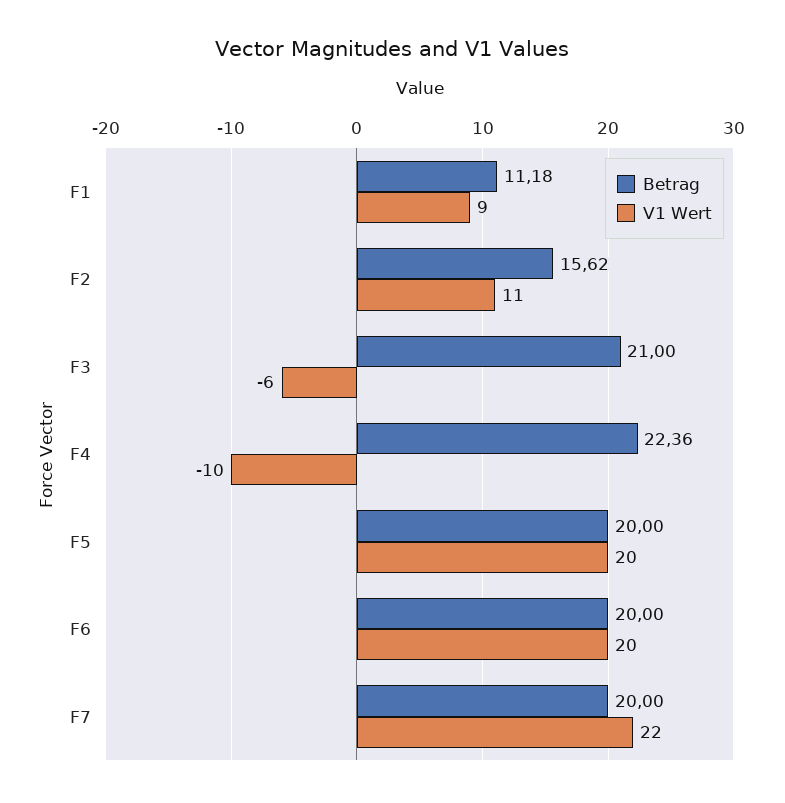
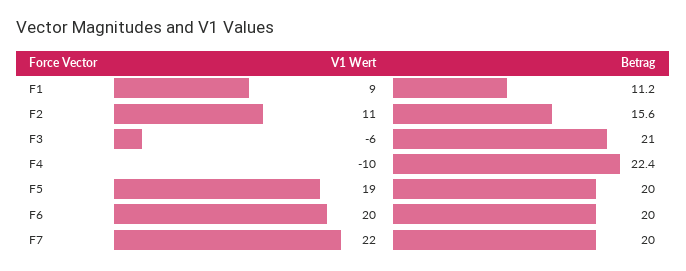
  {
    "Betrag": {
      "F1": 11.18,
      "F2": 15.62,
      "F3": 21,
      "F4": 22.36,
      "F5": 20,
      "F6": 20,
      "F7": 20
    },
    "V1 Wert": {
      "F1": 9,
      "F2": 11,
      "F3": -6,
      "F4": -10,
-     "F5": 20,
+     "F5": 19,
      "F6": 20,
      "F7": 22
    }
  }

